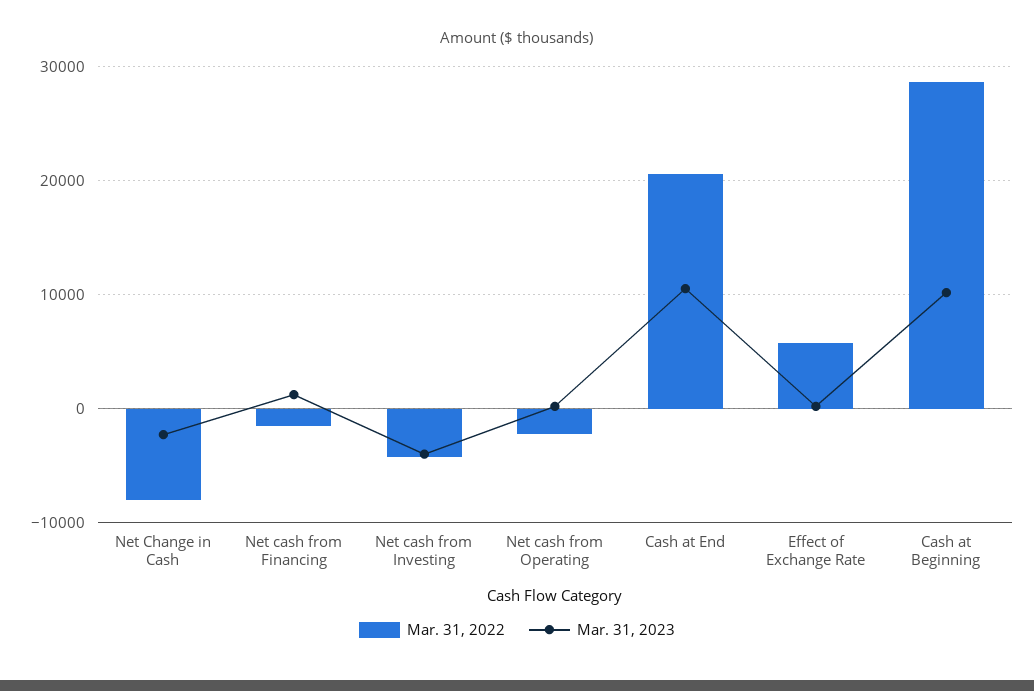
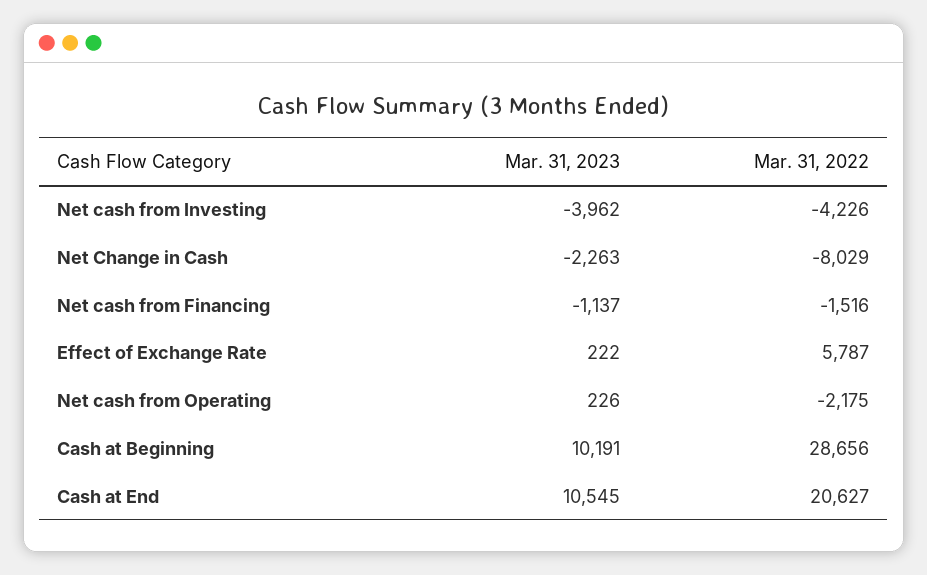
  {
    "Mar. 31, 2022": {
      "Net Change in Cash": -8029,
      "Net cash from Financing": -1516,
      "Net cash from Investing": -4226,
      "Net cash from Operating": -2175,
      "Cash at End": 20627,
      "Effect of Exchange Rate": 5787,
      "Cash at Beginning": 28656
    },
    "Mar. 31, 2023": {
      "Net Change in Cash": -2263,
-     "Net cash from Financing": 1000,
+     "Net cash from Financing": -1137,
      "Net cash from Investing": -3962,
      "Net cash from Operating": 226,
      "Cash at End": 10545,
      "Effect of Exchange Rate": 222,
      "Cash at Beginning": 10191
    }
  }

